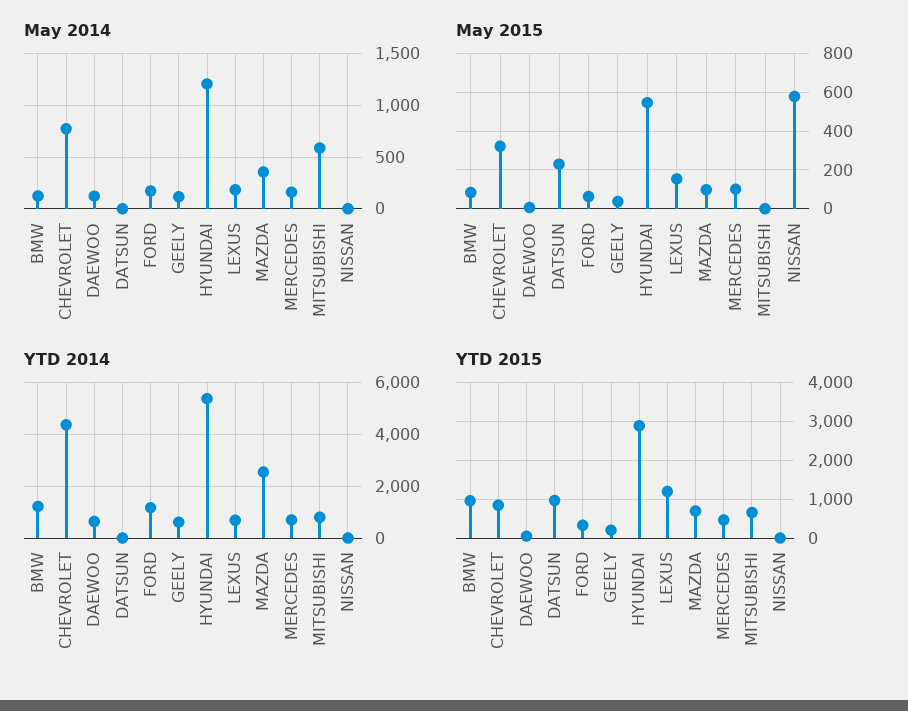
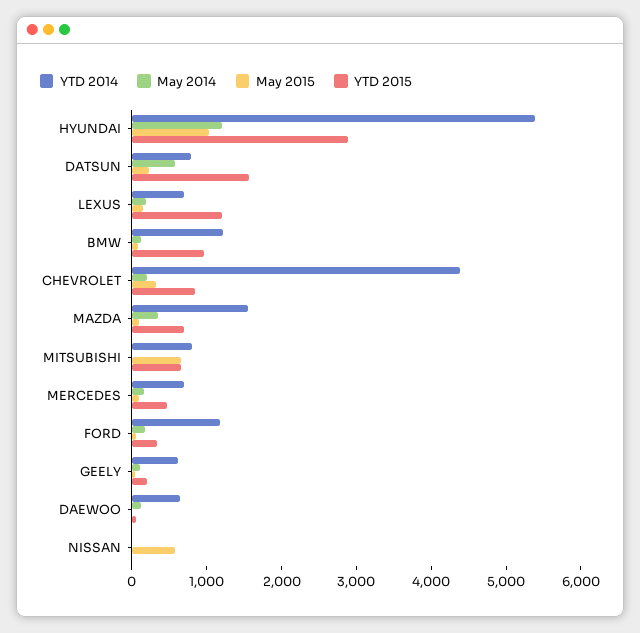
  {
    "May 2014": {
      "BMW": 100,
-     "CHEVROLET": 800,
+     "CHEVROLET": 200,
      "DAEWOO": 100,
-     "DATSUN": 0,
+     "DATSUN": 600,
      "FORD": 200,
      "GEELY": 100,
      "HYUNDAI": 1200,
      "LEXUS": 200,
      "MAZDA": 400,
      "MERCEDES": 200,
-     "MITSUBISHI": 600,
+     "MITSUBISHI": 0,
      "NISSAN": 0
    },
    "May 2015": {
      "BMW": 100,
      "CHEVROLET": 300,
      "DAEWOO": 0,
      "DATSUN": 250,
      "FORD": 50,
      "GEELY": 50,
-     "HYUNDAI": 550,
+     "HYUNDAI": 1000,
      "LEXUS": 150,
      "MAZDA": 100,
      "MERCEDES": 100,
-     "MITSUBISHI": 0,
+     "MITSUBISHI": 600,
      "NISSAN": 600
    },
    "YTD 2014": {
      "BMW": 1200,
      "CHEVROLET": 4400,
      "DAEWOO": 600,
-     "DATSUN": 0,
+     "DATSUN": 800,
      "FORD": 1200,
      "GEELY": 600,
      "HYUNDAI": 5400,
      "LEXUS": 600,
-     "MAZDA": 2500,
+     "MAZDA": 1600,
      "MERCEDES": 800,
      "MITSUBISHI": 800,
      "NISSAN": 0
    },
    "YTD 2015": {
      "BMW": 1000,
      "CHEVROLET": 800,
      "DAEWOO": 0,
-     "DATSUN": 1000,
+     "DATSUN": 1600,
      "FORD": 400,
      "GEELY": 200,
      "HYUNDAI": 2800,
      "LEXUS": 1200,
      "MAZDA": 800,
      "MERCEDES": 400,
      "MITSUBISHI": 600,
      "NISSAN": 0
    }
  }

